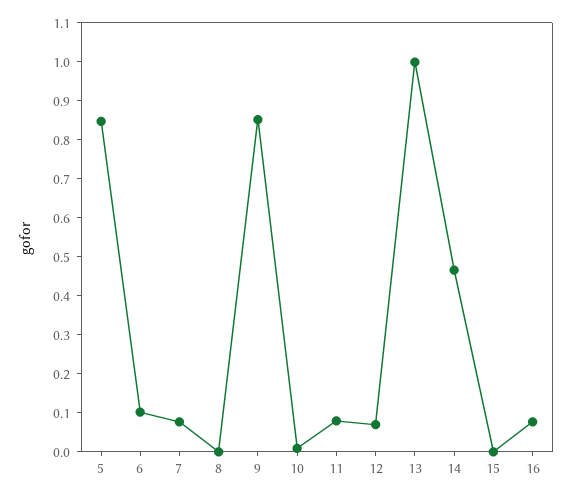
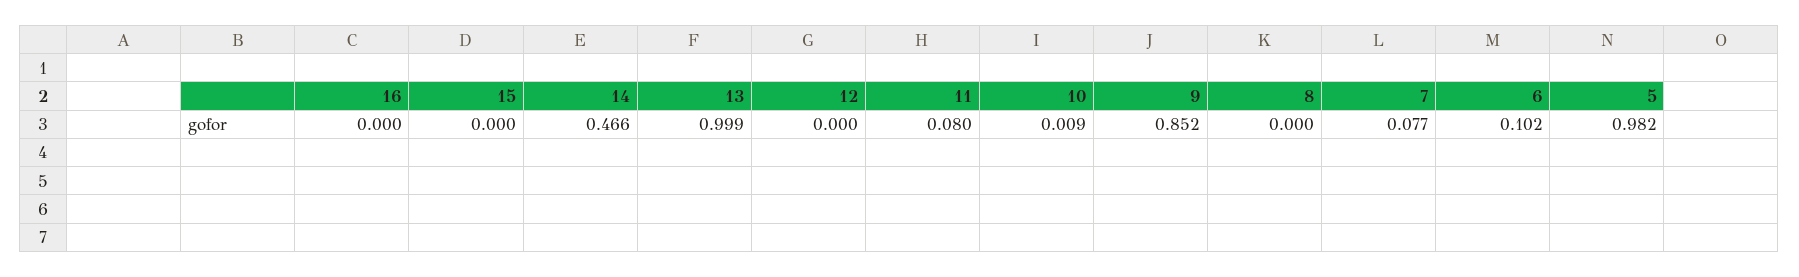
  {
-   "5": 0.85,
+   "5": 0.982,
    "6": 0.102,
    "7": 0.077,
    "8": 0,
    "9": 0.852,
    "10": 0.009,
    "11": 0.08,
-   "12": 0.075,
+   "12": 0,
    "13": 0.999,
    "14": 0.466,
    "15": 0,
-   "16": 0.075
+   "16": 0
  }

